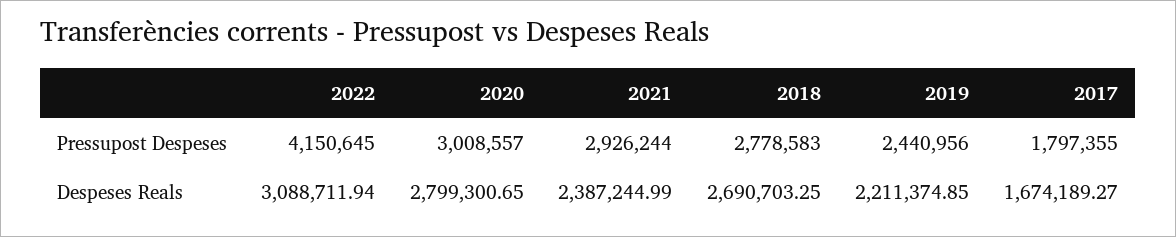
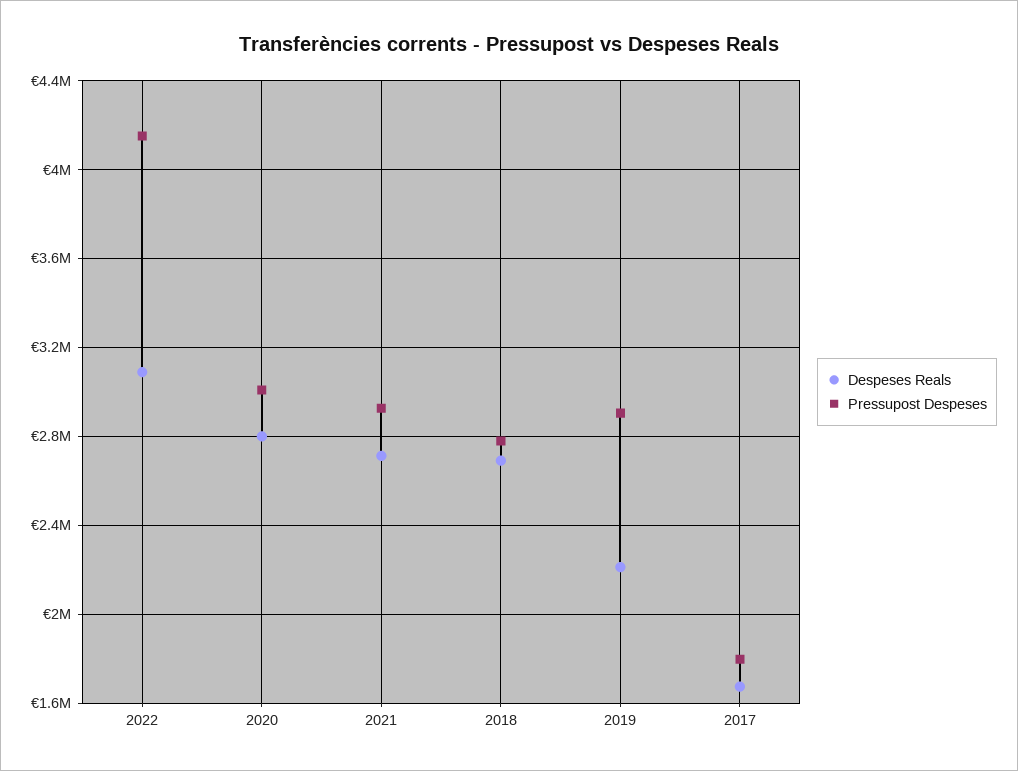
  {
    "Pressupost Despeses": {
      "2022": 4150645,
      "2020": 3008557,
      "2021": 2926244,
      "2018": 2778583,
-     "2019": 2440956,
+     "2019": 2900000,
      "2017": 1797355
    },
    "Despeses Reals": {
      "2022": 3088711.94,
      "2020": 2799300.65,
-     "2021": 2387244.99,
+     "2021": 2700000,
      "2018": 2690703.25,
      "2019": 2211374.85,
      "2017": 1674189.27
    }
  }

